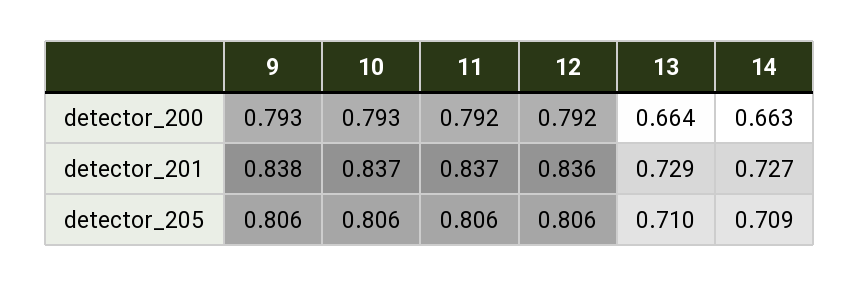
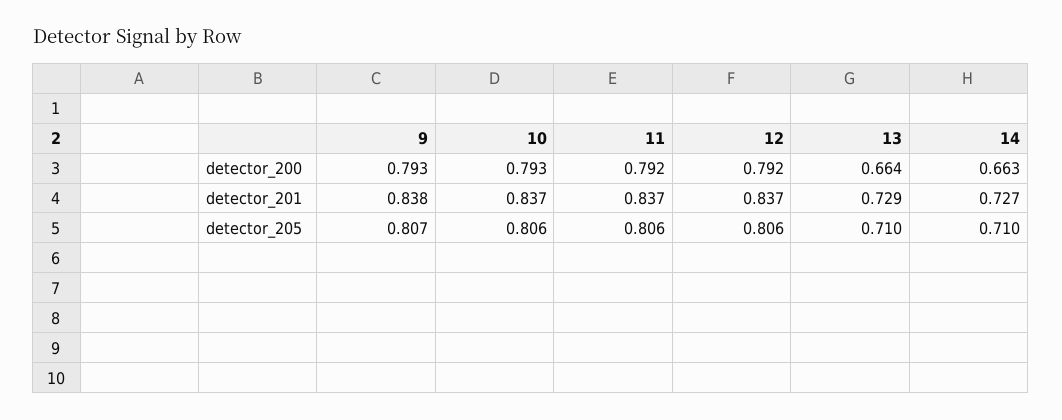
  {
    "9": {
      "detector_200": 0.793,
      "detector_201": 0.838,
-     "detector_205": 0.806
+     "detector_205": 0.807
    },
    "10": {
      "detector_200": 0.793,
      "detector_201": 0.837,
      "detector_205": 0.806
    },
    "11": {
      "detector_200": 0.792,
      "detector_201": 0.837,
      "detector_205": 0.806
    },
    "12": {
      "detector_200": 0.792,
-     "detector_201": 0.836,
+     "detector_201": 0.837,
      "detector_205": 0.806
    },
    "13": {
      "detector_200": 0.664,
      "detector_201": 0.729,
      "detector_205": 0.71
    },
    "14": {
      "detector_200": 0.663,
      "detector_201": 0.727,
-     "detector_205": 0.709
+     "detector_205": 0.71
    }
  }

